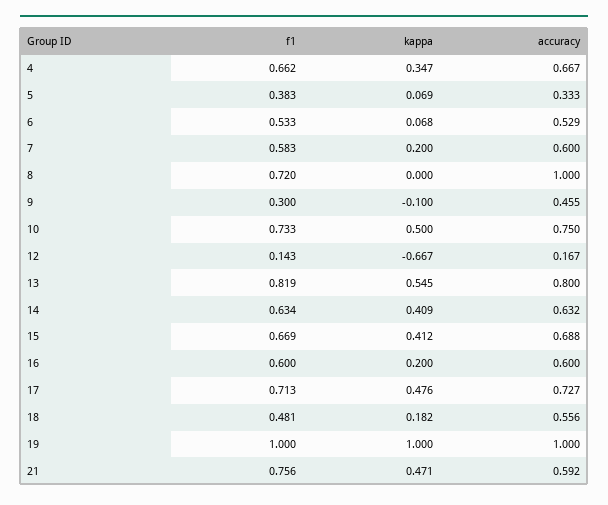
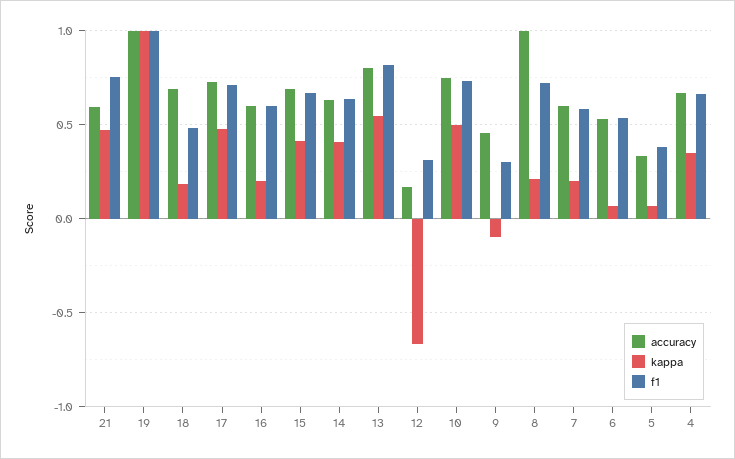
  {
    "f1": {
      "4": 0.662,
      "5": 0.383,
      "6": 0.533,
      "7": 0.583,
      "8": 0.72,
      "9": 0.3,
      "10": 0.733,
-     "12": 0.143,
+     "12": 0.3,
      "13": 0.819,
      "14": 0.634,
      "15": 0.669,
      "16": 0.6,
      "17": 0.713,
      "18": 0.481,
      "19": 1,
      "21": 0.756
    },
    "kappa": {
      "4": 0.347,
      "5": 0.069,
      "6": 0.068,
      "7": 0.2,
-     "8": 0,
+     "8": 0.2,
      "9": -0.1,
      "10": 0.5,
      "12": -0.667,
      "13": 0.545,
      "14": 0.409,
      "15": 0.412,
      "16": 0.2,
      "17": 0.476,
      "18": 0.182,
      "19": 1,
      "21": 0.471
    },
    "accuracy": {
      "4": 0.667,
      "5": 0.333,
      "6": 0.529,
      "7": 0.6,
      "8": 1,
      "9": 0.455,
      "10": 0.75,
      "12": 0.167,
      "13": 0.8,
      "14": 0.632,
      "15": 0.688,
      "16": 0.6,
      "17": 0.727,
-     "18": 0.556,
+     "18": 0.7,
      "19": 1,
      "21": 0.592
    }
  }

